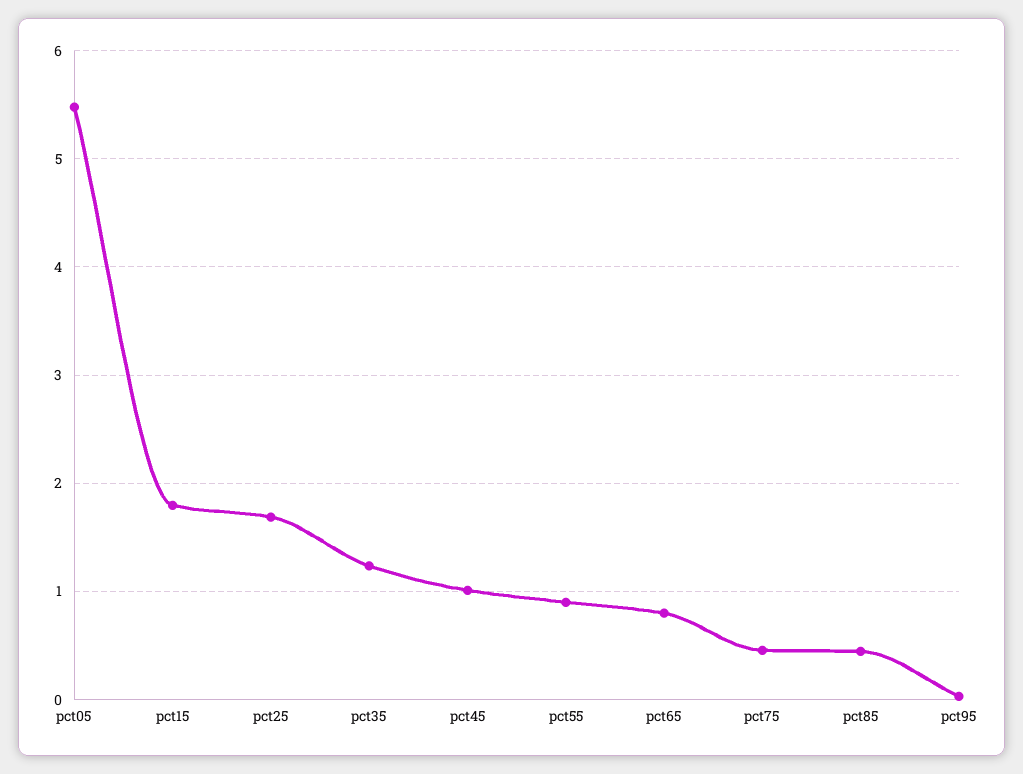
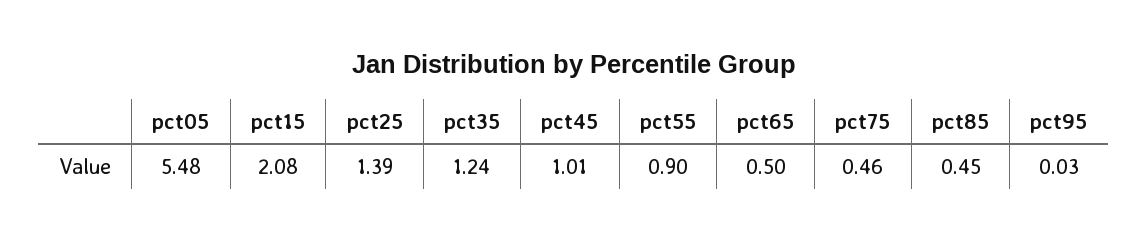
  {
    "pct05": 5.48,
-   "pct15": 1.8,
+   "pct15": 2.08,
-   "pct25": 1.7,
+   "pct25": 1.39,
    "pct35": 1.24,
    "pct45": 1.01,
    "pct55": 0.9,
-   "pct65": 0.8,
+   "pct65": 0.5,
    "pct75": 0.46,
    "pct85": 0.45,
    "pct95": 0.03
  }

